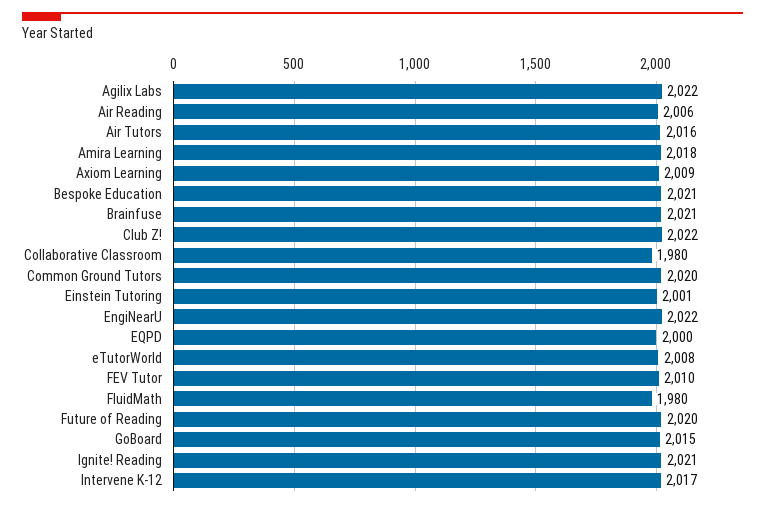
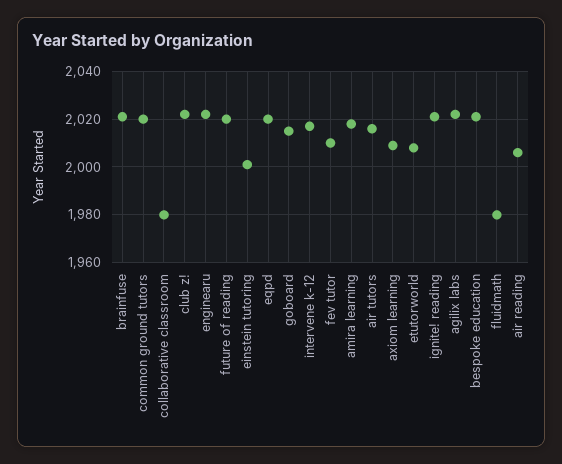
  {
    "Agilix Labs": 2022,
    "Air Reading": 2006,
    "Air Tutors": 2016,
    "Amira Learning": 2018,
    "Axiom Learning": 2009,
    "Bespoke Education": 2021,
    "Brainfuse": 2021,
    "Club Z!": 2022,
    "Collaborative Classroom": 1980,
    "Common Ground Tutors": 2020,
    "Einstein Tutoring": 2001,
    "EngiNearU": 2022,
-   "EQPD": 2000,
+   "EQPD": 2020,
    "eTutorWorld": 2008,
    "FEV Tutor": 2010,
    "FluidMath": 1980,
    "Future of Reading": 2020,
    "GoBoard": 2015,
    "Ignite! Reading": 2021,
    "Intervene K-12": 2017
  }

